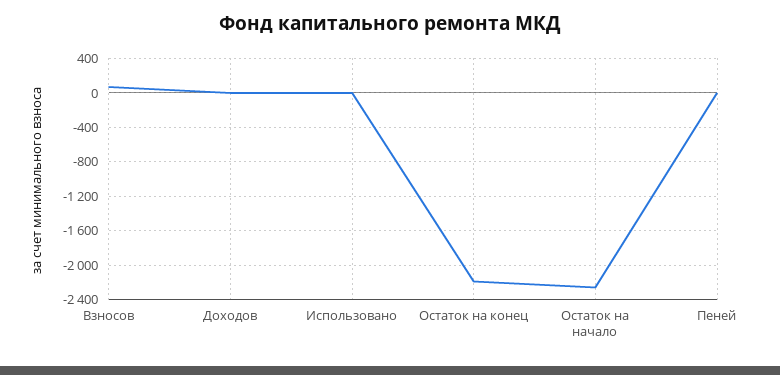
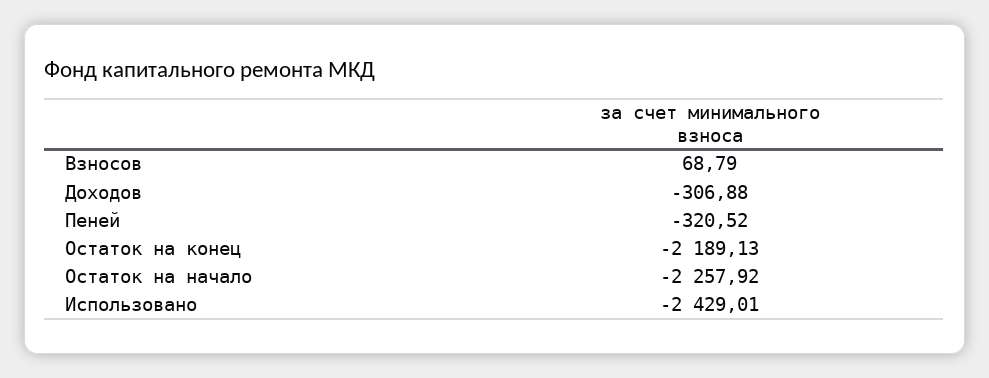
  {
    "Взносов": 68.79,
-   "Доходов": 0,
+   "Доходов": -306.88,
-   "Использовано": 0,
+   "Использовано": -2429.01,
    "Остаток на конец": -2189.13,
    "Остаток на начало": -2257.92,
-   "Пеней": 0
+   "Пеней": -320.52
  }

